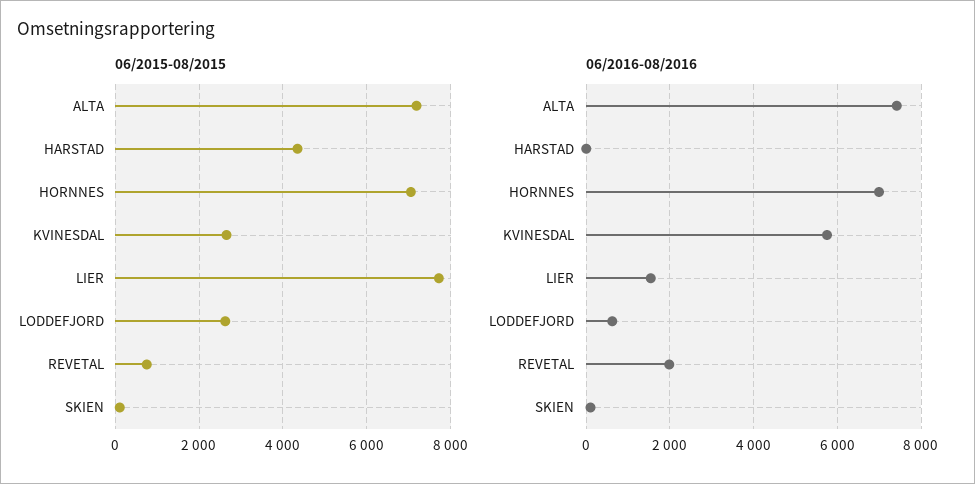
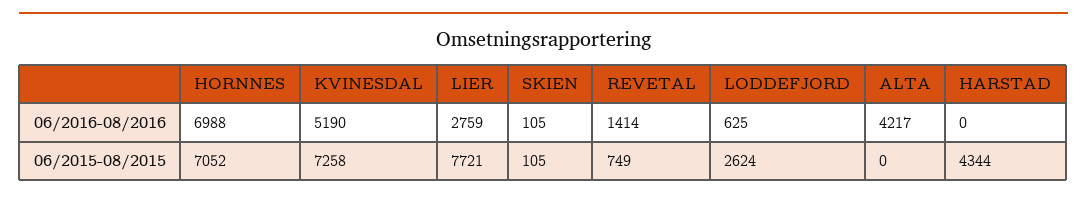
  {
    "06/2015-08/2015": {
-     "ALTA": 7200,
+     "ALTA": 0,
      "HARSTAD": 4344,
      "HORNNES": 7052,
-     "KVINESDAL": 2600,
+     "KVINESDAL": 7258,
      "LIER": 7721,
      "LODDEFJORD": 2624,
      "REVETAL": 749,
      "SKIEN": 105
    },
    "06/2016-08/2016": {
-     "ALTA": 7400,
+     "ALTA": 4217,
      "HARSTAD": 0,
      "HORNNES": 6988,
-     "KVINESDAL": 5800,
+     "KVINESDAL": 5190,
-     "LIER": 1600,
+     "LIER": 2759,
      "LODDEFJORD": 625,
-     "REVETAL": 2000,
+     "REVETAL": 1414,
      "SKIEN": 105
    }
  }

